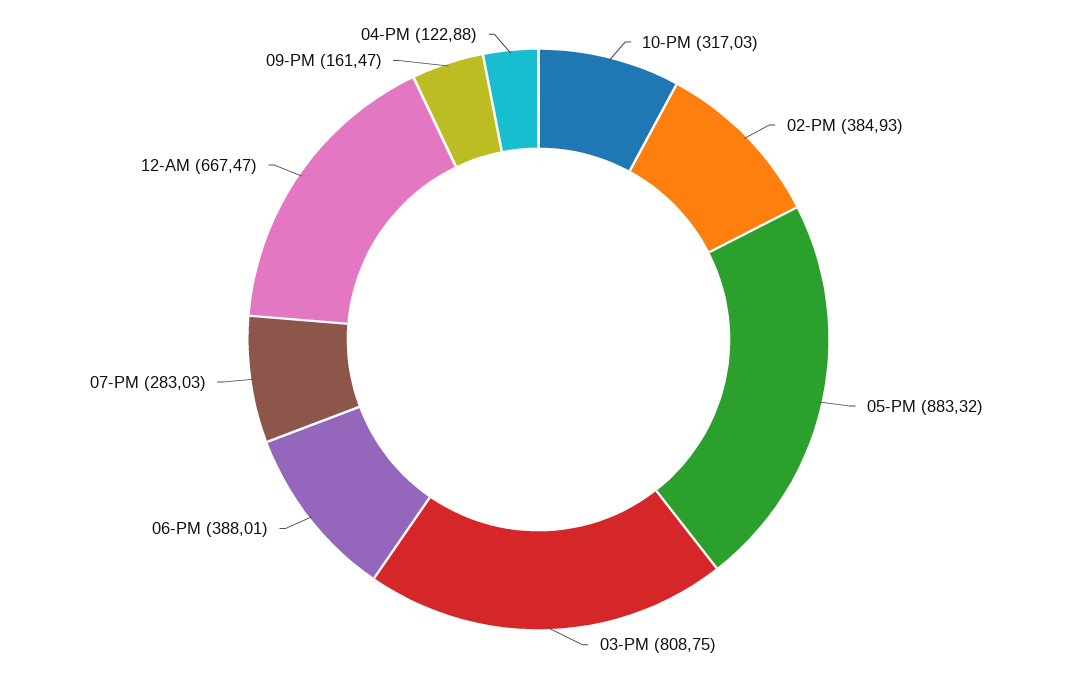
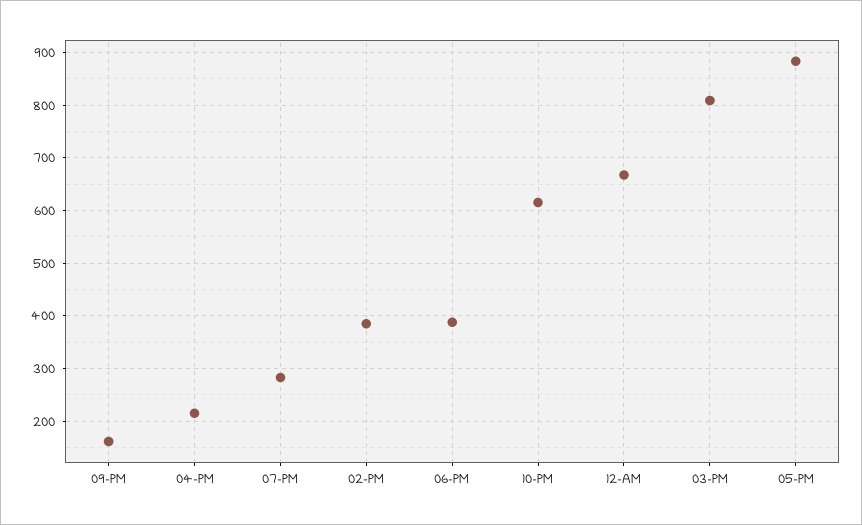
  {
-   "10-PM": 317.03,
+   "10-PM": 620,
    "02-PM": 384.93,
    "05-PM": 883.32,
    "03-PM": 808.75,
    "06-PM": 388.01,
    "07-PM": 283.03,
    "12-AM": 667.47,
    "09-PM": 161.47,
-   "04-PM": 122.88
+   "04-PM": 220
  }

